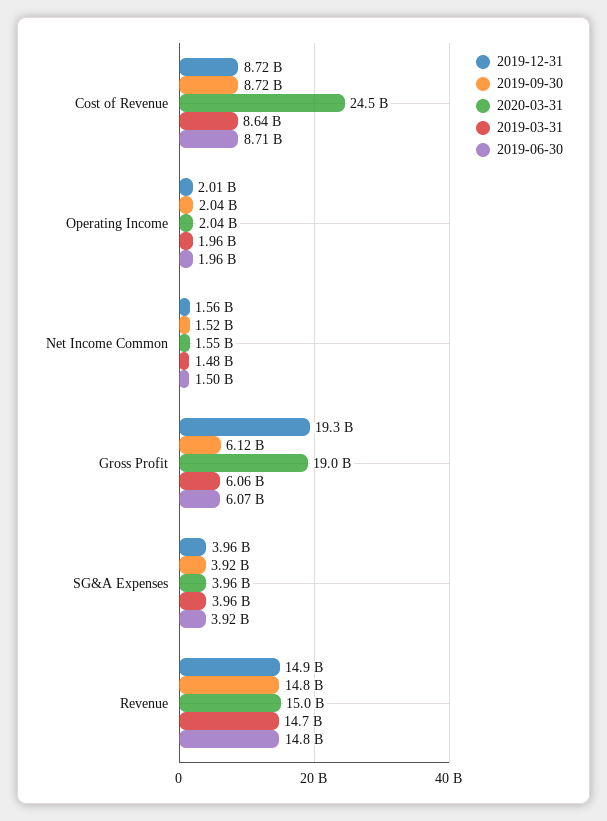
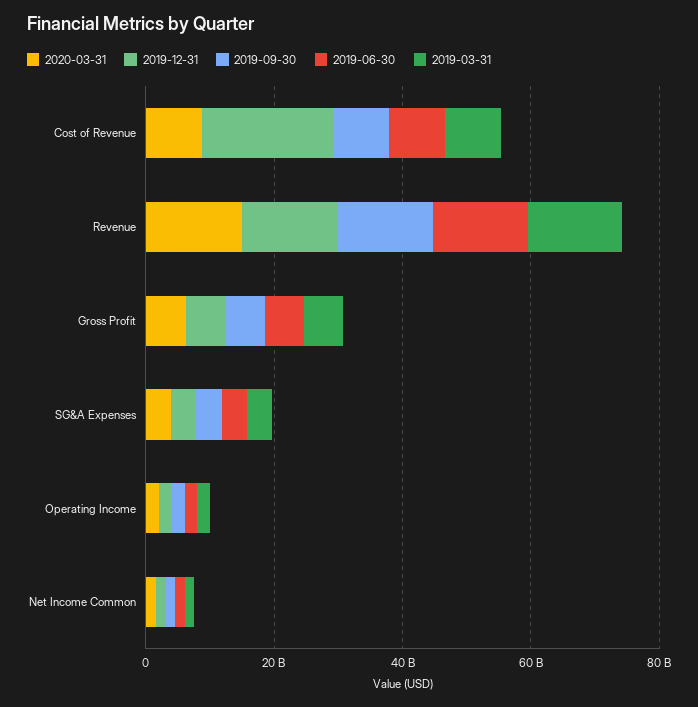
  {
    "2019-12-31": {
-     "Cost of Revenue": 8720000000,
+     "Cost of Revenue": 20000000000,
      "Operating Income": 2010000000,
      "Net Income Common": 1560000000,
-     "Gross Profit": 19300000000,
+     "Gross Profit": 5000000000,
      "SG&A Expenses": 3960000000,
      "Revenue": 14900000000
    },
    "2019-09-30": {
      "Cost of Revenue": 8720000000,
      "Operating Income": 2040000000,
      "Net Income Common": 1520000000,
      "Gross Profit": 6120000000,
      "SG&A Expenses": 3920000000,
      "Revenue": 14800000000
    },
    "2020-03-31": {
-     "Cost of Revenue": 24500000000,
+     "Cost of Revenue": 10000000000,
      "Operating Income": 2040000000,
      "Net Income Common": 1550000000,
-     "Gross Profit": 19000000000,
+     "Gross Profit": 5000000000,
      "SG&A Expenses": 3960000000,
      "Revenue": 15000000000
    },
    "2019-03-31": {
      "Cost of Revenue": 8640000000,
      "Operating Income": 1960000000,
      "Net Income Common": 1480000000,
      "Gross Profit": 6060000000,
      "SG&A Expenses": 3960000000,
      "Revenue": 14700000000
    },
    "2019-06-30": {
      "Cost of Revenue": 8710000000,
      "Operating Income": 1960000000,
      "Net Income Common": 1500000000,
      "Gross Profit": 6070000000,
      "SG&A Expenses": 3920000000,
      "Revenue": 14800000000
    }
  }

